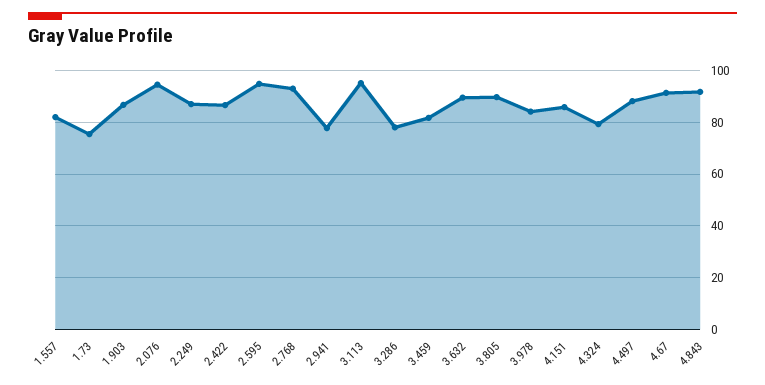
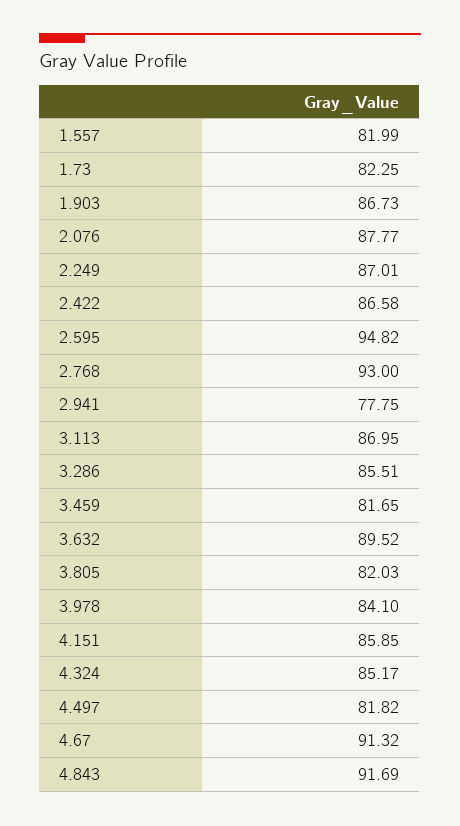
  {
    "1.557": 81.99,
-   "1.73": 75,
+   "1.73": 82.25,
    "1.903": 86.73,
-   "2.076": 95,
+   "2.076": 87.77,
    "2.249": 87.01,
    "2.422": 86.58,
    "2.595": 94.82,
    "2.768": 93,
    "2.941": 77.75,
-   "3.113": 95,
+   "3.113": 86.95,
-   "3.286": 77.5,
+   "3.286": 85.51,
    "3.459": 81.65,
    "3.632": 89.52,
-   "3.805": 90,
+   "3.805": 82.03,
    "3.978": 84.1,
    "4.151": 85.85,
-   "4.324": 80,
+   "4.324": 85.17,
-   "4.497": 87.5,
+   "4.497": 81.82,
    "4.67": 91.32,
    "4.843": 91.69
  }

